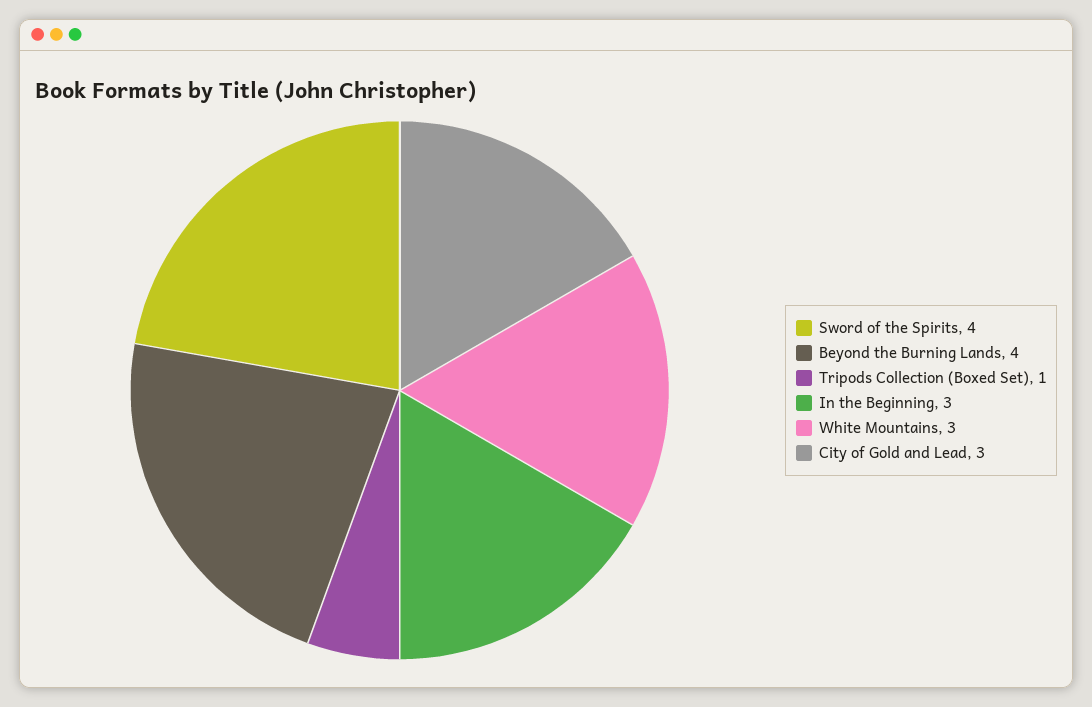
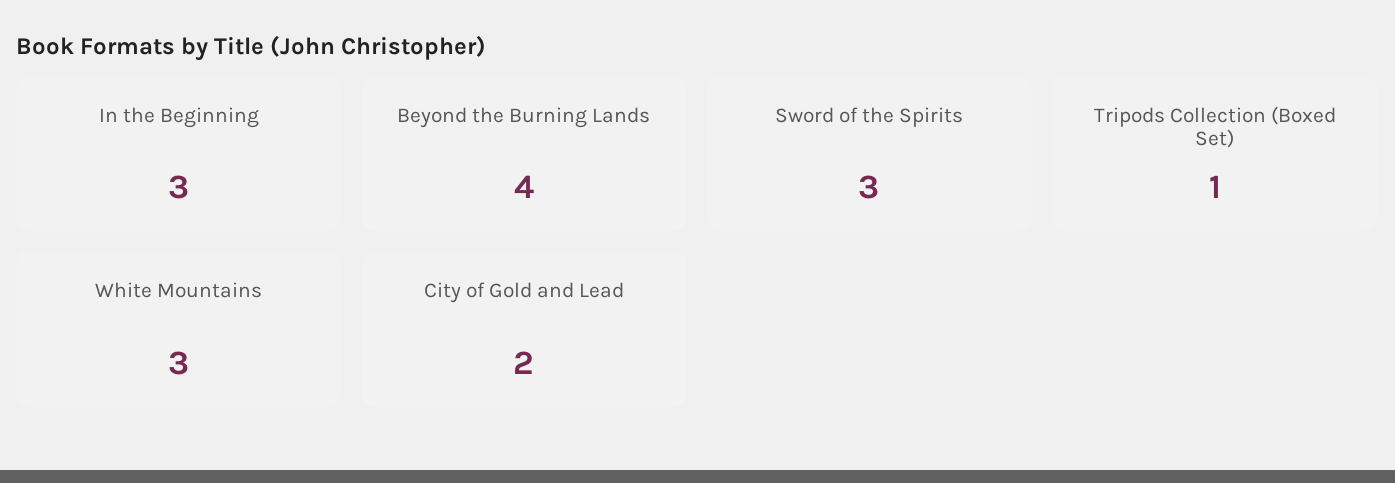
  {
-   "Sword of the Spirits": 4,
+   "Sword of the Spirits": 3,
    "Beyond the Burning Lands": 4,
    "Tripods Collection (Boxed Set)": 1,
    "In the Beginning": 3,
    "White Mountains": 3,
-   "City of Gold and Lead": 3
+   "City of Gold and Lead": 2
  }

